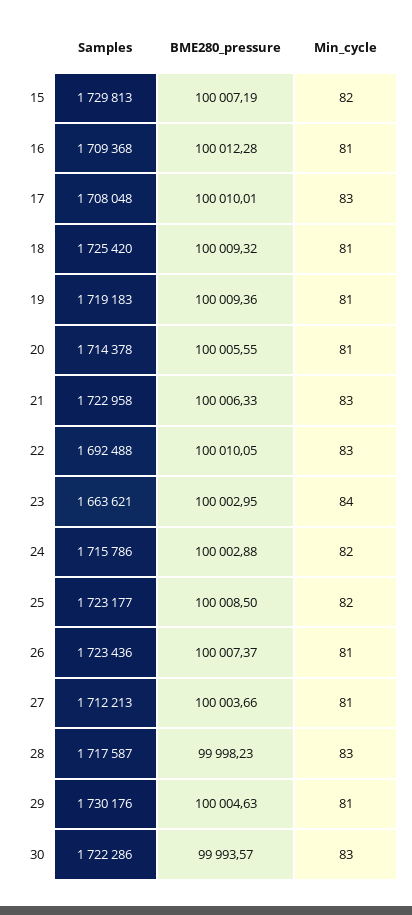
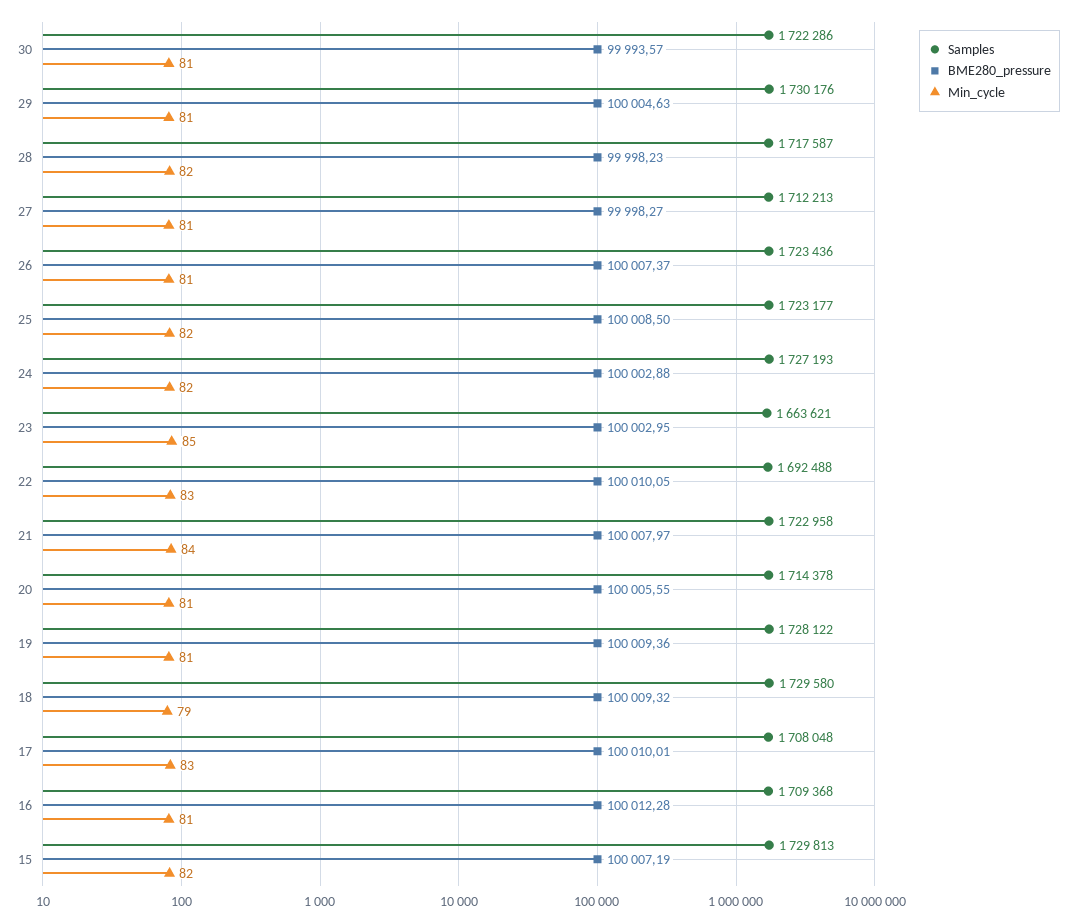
  {
    "Samples": {
      "15": 1729813,
      "16": 1709368,
      "17": 1708048,
-     "18": 1725420,
+     "18": 1729580,
-     "19": 1719183,
+     "19": 1728122,
      "20": 1714378,
      "21": 1722958,
      "22": 1692488,
      "23": 1663621,
-     "24": 1715786,
+     "24": 1727193,
      "25": 1723177,
      "26": 1723436,
      "27": 1712213,
      "28": 1717587,
      "29": 1730176,
      "30": 1722286
    },
    "BME280_pressure": {
      "15": 100007.19,
      "16": 100012.28,
      "17": 100010.01,
      "18": 100009.32,
      "19": 100009.36,
      "20": 100005.55,
-     "21": 100006.33,
+     "21": 100007.97,
      "22": 100010.05,
      "23": 100002.95,
      "24": 100002.88,
      "25": 100008.5,
      "26": 100007.37,
-     "27": 100003.66,
+     "27": 99998.27,
      "28": 99998.23,
      "29": 100004.63,
      "30": 99993.57
    },
    "Min_cycle": {
      "15": 82,
      "16": 81,
      "17": 83,
-     "18": 81,
+     "18": 79,
      "19": 81,
      "20": 81,
-     "21": 83,
+     "21": 84,
      "22": 83,
-     "23": 84,
+     "23": 85,
      "24": 82,
      "25": 82,
      "26": 81,
      "27": 81,
-     "28": 83,
+     "28": 82,
      "29": 81,
-     "30": 83
+     "30": 81
    }
  }

